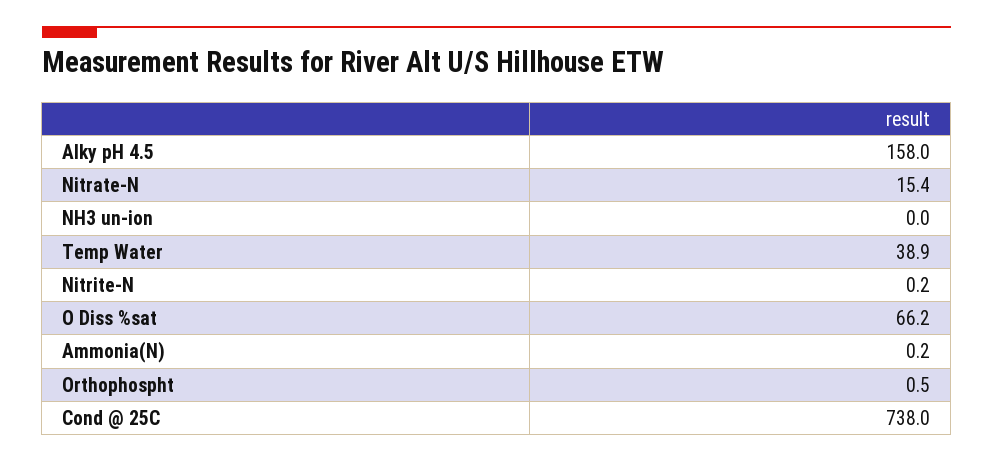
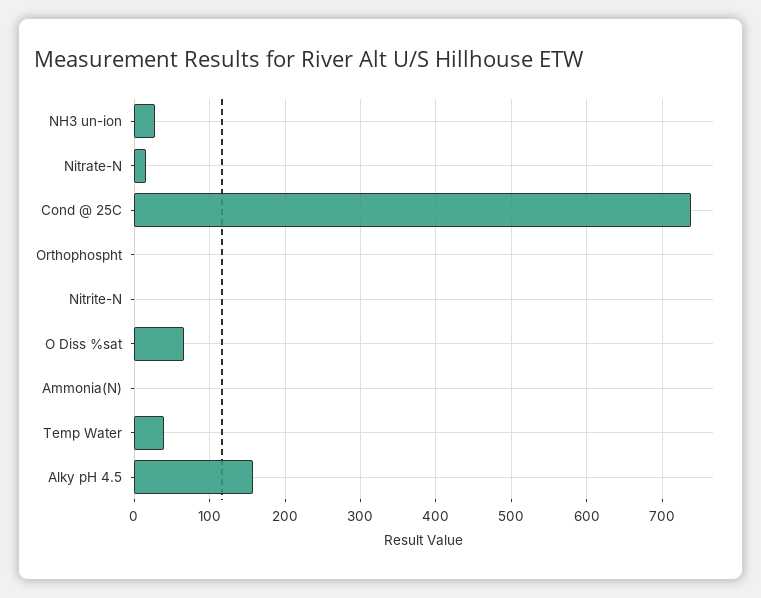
  {
    "Alky pH 4.5": 158,
    "Nitrate-N": 15.4,
-   "NH3 un-ion": 0,
+   "NH3 un-ion": 30,
    "Temp Water": 38.9,
    "Nitrite-N": 0.2,
    "O Diss %sat": 66.2,
    "Ammonia(N)": 0.2,
    "Orthophospht": 0.5,
    "Cond @ 25C": 738
  }

